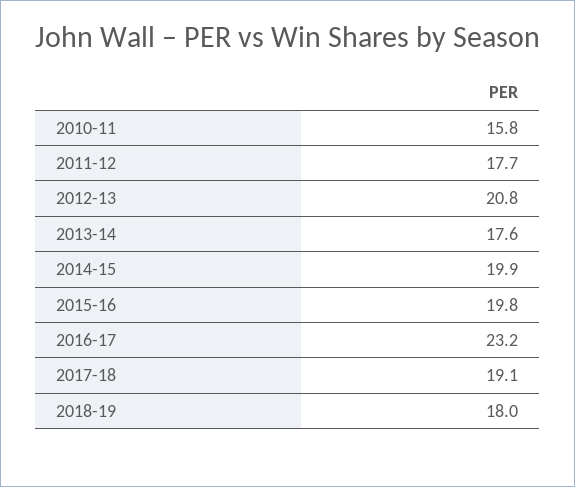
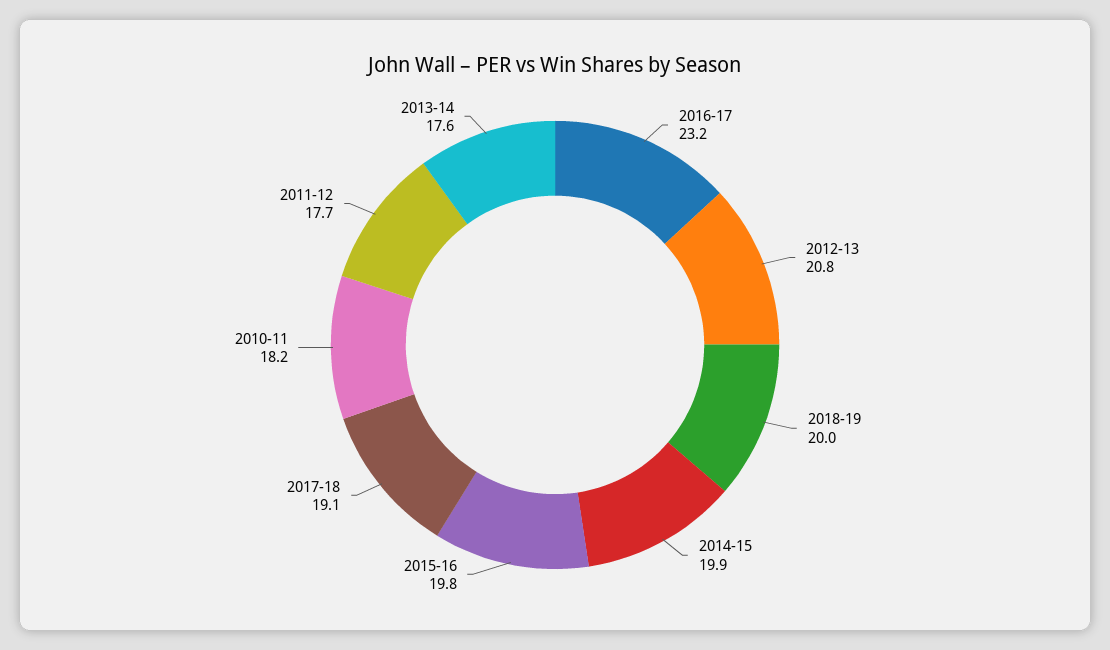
  {
-   "2010-11": 15.8,
+   "2010-11": 18.2,
    "2011-12": 17.7,
    "2012-13": 20.8,
    "2013-14": 17.6,
    "2014-15": 19.9,
    "2015-16": 19.8,
    "2016-17": 23.2,
    "2017-18": 19.1,
-   "2018-19": 18
+   "2018-19": 20
  }

